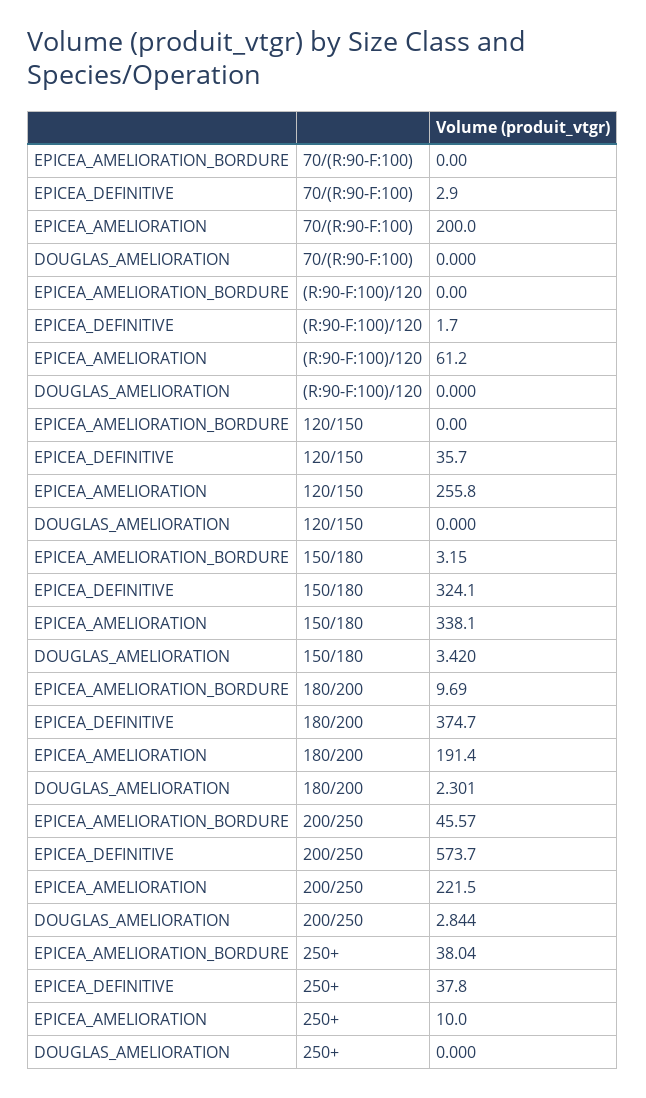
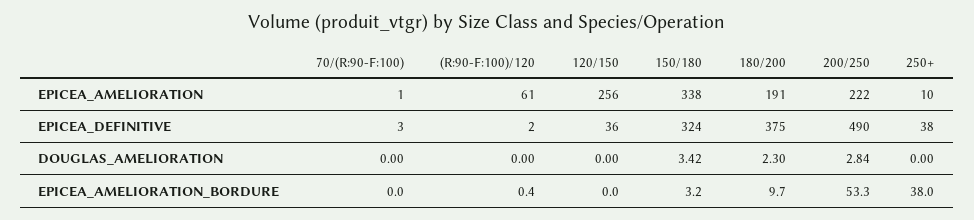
  {
    "EPICEA_AMELIORATION_BORDURE": {
      "70/(R:90-F:100)": 0,
-     "(R:90-F:100)/120": 0,
+     "(R:90-F:100)/120": 0.4,
      "120/150": 0,
      "150/180": 3.15,
      "180/200": 9.69,
-     "200/250": 45.57,
+     "200/250": 53.3,
      "250+": 38.04
    },
    "EPICEA_DEFINITIVE": {
      "70/(R:90-F:100)": 2.9,
      "(R:90-F:100)/120": 1.7,
      "120/150": 35.7,
      "150/180": 324.1,
      "180/200": 374.7,
-     "200/250": 573.7,
+     "200/250": 490,
      "250+": 37.8
    },
    "EPICEA_AMELIORATION": {
-     "70/(R:90-F:100)": 200,
+     "70/(R:90-F:100)": 1,
      "(R:90-F:100)/120": 61.2,
      "120/150": 255.8,
      "150/180": 338.1,
      "180/200": 191.4,
      "200/250": 221.5,
      "250+": 10
    },
    "DOUGLAS_AMELIORATION": {
      "70/(R:90-F:100)": 0,
      "(R:90-F:100)/120": 0,
      "120/150": 0,
      "150/180": 3.42,
      "180/200": 2.301,
      "200/250": 2.844,
      "250+": 0
    }
  }

